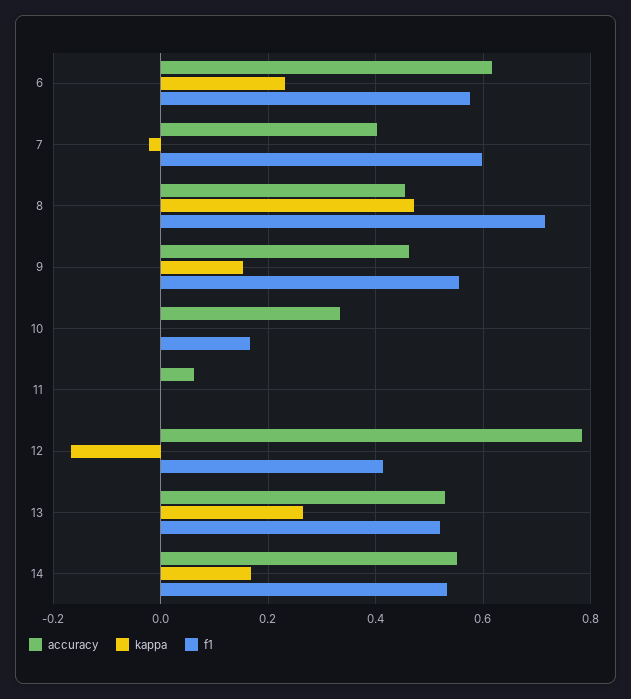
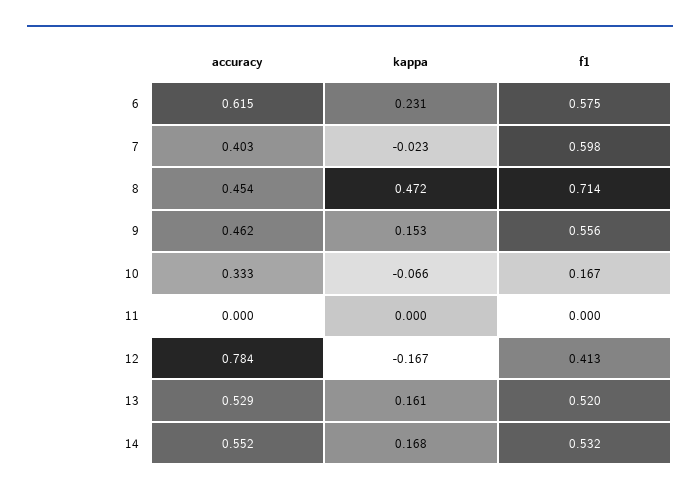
  {
    "accuracy": {
      "6": 0.615,
      "7": 0.403,
      "8": 0.454,
      "9": 0.462,
      "10": 0.333,
-     "11": 0.06,
+     "11": 0,
      "12": 0.784,
      "13": 0.529,
      "14": 0.552
    },
    "kappa": {
      "6": 0.231,
      "7": -0.023,
      "8": 0.472,
      "9": 0.153,
-     "10": 0,
+     "10": -0.066,
      "11": 0,
      "12": -0.167,
-     "13": 0.26,
+     "13": 0.161,
      "14": 0.168
    },
    "f1": {
      "6": 0.575,
      "7": 0.598,
      "8": 0.714,
      "9": 0.556,
      "10": 0.167,
      "11": 0,
      "12": 0.413,
      "13": 0.52,
      "14": 0.532
    }
  }

